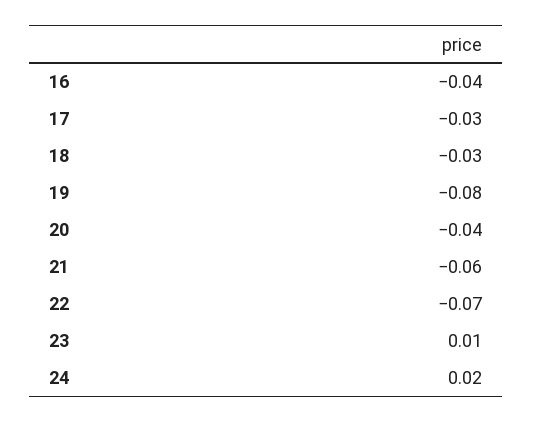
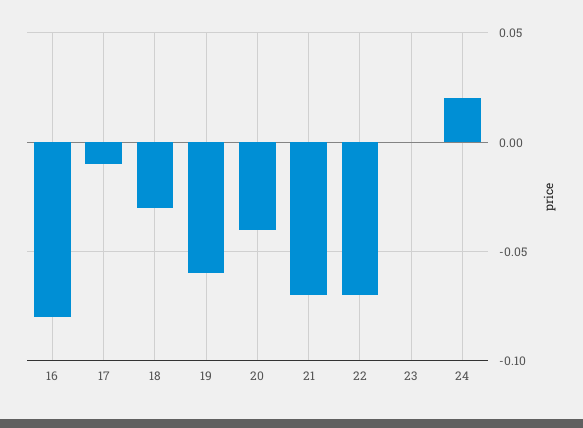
  {
-   "16": -0.04,
+   "16": -0.08,
-   "17": -0.03,
+   "17": -0.01,
    "18": -0.03,
-   "19": -0.08,
+   "19": -0.06,
    "20": -0.04,
-   "21": -0.06,
+   "21": -0.07,
    "22": -0.07,
-   "23": 0.01,
+   "23": 0,
    "24": 0.02
  }

